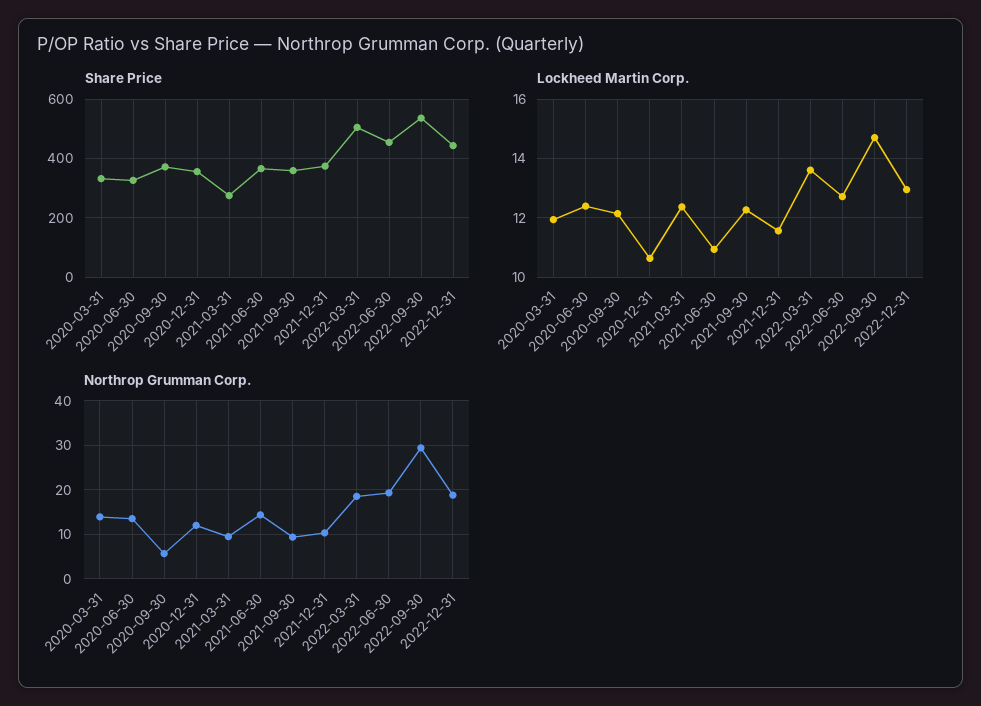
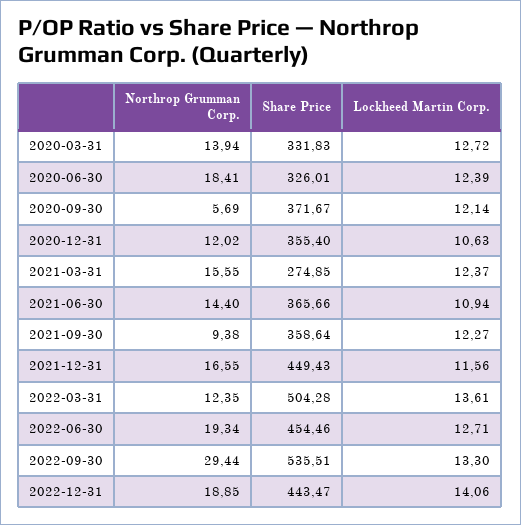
  {
    "Share Price": {
      "2020-03-31": 331.83,
      "2020-06-30": 326.01,
      "2020-09-30": 371.67,
      "2020-12-31": 355.4,
      "2021-03-31": 274.85,
      "2021-06-30": 365.66,
      "2021-09-30": 358.64,
-     "2021-12-31": 375,
+     "2021-12-31": 449.43,
      "2022-03-31": 504.28,
      "2022-06-30": 454.46,
      "2022-09-30": 535.51,
      "2022-12-31": 443.47
    },
    "Lockheed Martin Corp.": {
-     "2020-03-31": 12,
+     "2020-03-31": 12.72,
      "2020-06-30": 12.39,
      "2020-09-30": 12.14,
      "2020-12-31": 10.63,
      "2021-03-31": 12.37,
      "2021-06-30": 10.94,
      "2021-09-30": 12.27,
      "2021-12-31": 11.56,
      "2022-03-31": 13.61,
      "2022-06-30": 12.71,
-     "2022-09-30": 14.75,
+     "2022-09-30": 13.3,
-     "2022-12-31": 13
+     "2022-12-31": 14.06
    },
    "Northrop Grumman Corp.": {
      "2020-03-31": 13.94,
-     "2020-06-30": 14,
+     "2020-06-30": 18.41,
      "2020-09-30": 5.69,
      "2020-12-31": 12.02,
-     "2021-03-31": 10,
+     "2021-03-31": 15.55,
      "2021-06-30": 14.4,
      "2021-09-30": 9.38,
-     "2021-12-31": 10,
+     "2021-12-31": 16.55,
-     "2022-03-31": 18,
+     "2022-03-31": 12.35,
      "2022-06-30": 19.34,
      "2022-09-30": 29.44,
      "2022-12-31": 18.85
    }
  }

